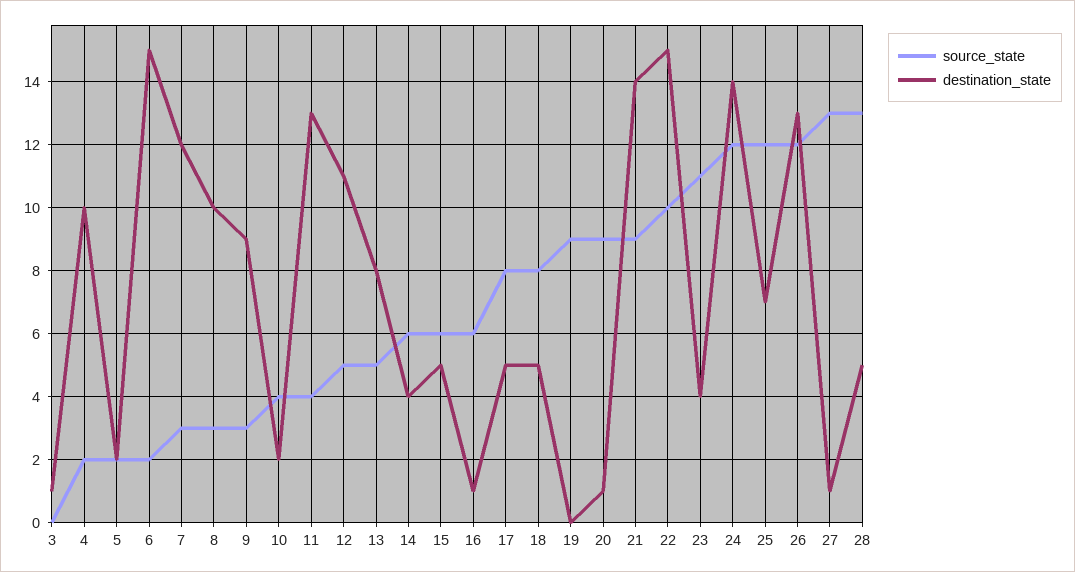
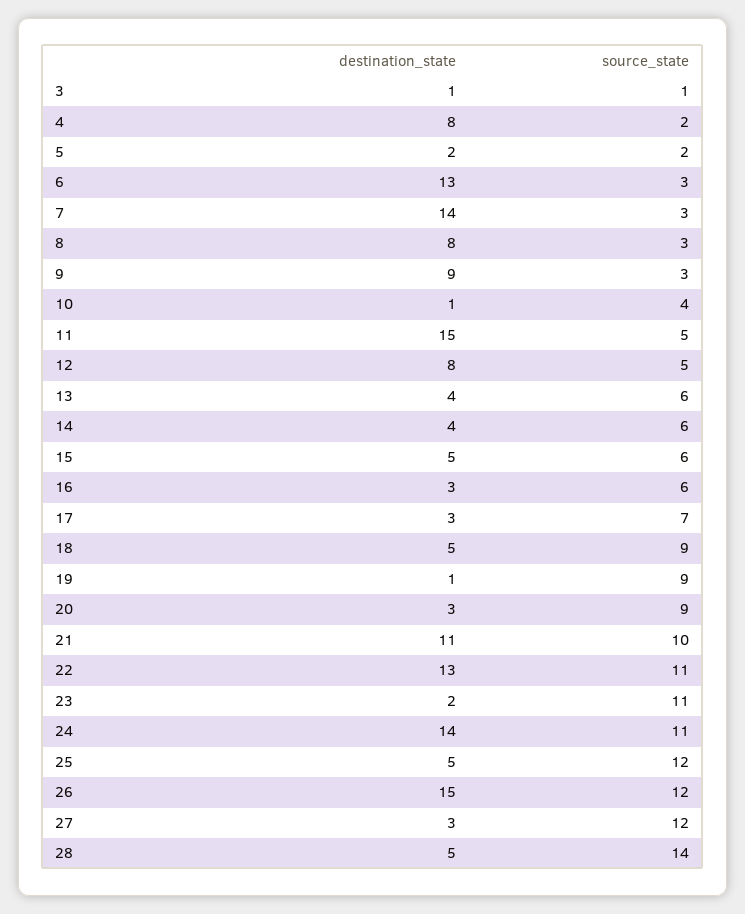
  {
    "source_state": {
-     "3": 0,
+     "3": 1,
      "4": 2,
      "5": 2,
-     "6": 2,
+     "6": 3,
      "7": 3,
      "8": 3,
      "9": 3,
      "10": 4,
-     "11": 4,
+     "11": 5,
      "12": 5,
-     "13": 5,
+     "13": 6,
      "14": 6,
      "15": 6,
      "16": 6,
-     "17": 8,
+     "17": 7,
-     "18": 8,
+     "18": 9,
      "19": 9,
      "20": 9,
-     "21": 9,
+     "21": 10,
-     "22": 10,
+     "22": 11,
      "23": 11,
-     "24": 12,
+     "24": 11,
      "25": 12,
      "26": 12,
-     "27": 13,
+     "27": 12,
-     "28": 13
+     "28": 14
    },
    "destination_state": {
      "3": 1,
-     "4": 10,
+     "4": 8,
      "5": 2,
-     "6": 15,
+     "6": 13,
-     "7": 12,
+     "7": 14,
-     "8": 10,
+     "8": 8,
      "9": 9,
-     "10": 2,
+     "10": 1,
-     "11": 13,
+     "11": 15,
-     "12": 11,
+     "12": 8,
-     "13": 8,
+     "13": 4,
      "14": 4,
      "15": 5,
-     "16": 1,
+     "16": 3,
-     "17": 5,
+     "17": 3,
      "18": 5,
-     "19": 0,
+     "19": 1,
-     "20": 1,
+     "20": 3,
-     "21": 14,
+     "21": 11,
-     "22": 15,
+     "22": 13,
-     "23": 4,
+     "23": 2,
      "24": 14,
-     "25": 7,
+     "25": 5,
-     "26": 13,
+     "26": 15,
-     "27": 1,
+     "27": 3,
      "28": 5
    }
  }

